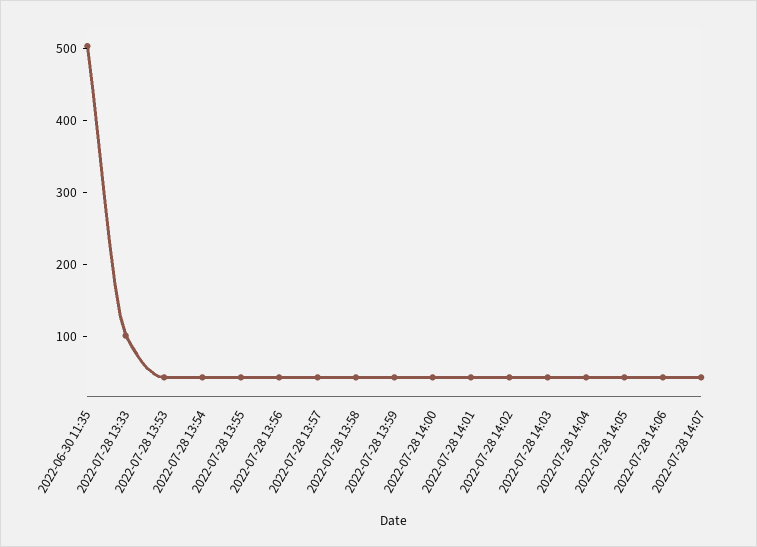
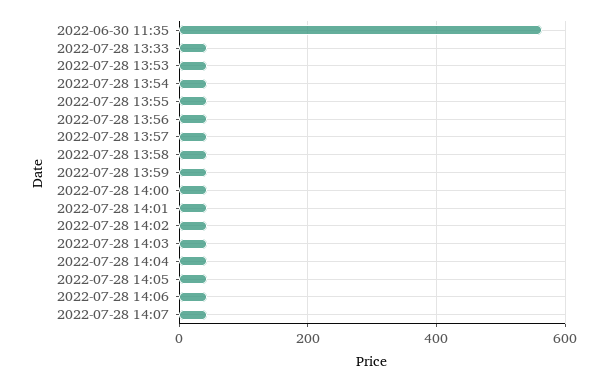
  {
-   "2022-06-30 11:35": 500,
+   "2022-06-30 11:35": 560,
-   "2022-07-28 13:33": 100,
+   "2022-07-28 13:33": 40,
    "2022-07-28 13:53": 40,
    "2022-07-28 13:54": 40,
    "2022-07-28 13:55": 40,
    "2022-07-28 13:56": 40,
    "2022-07-28 13:57": 40,
    "2022-07-28 13:58": 40,
    "2022-07-28 13:59": 40,
    "2022-07-28 14:00": 40,
    "2022-07-28 14:01": 40,
    "2022-07-28 14:02": 40,
    "2022-07-28 14:03": 40,
    "2022-07-28 14:04": 40,
    "2022-07-28 14:05": 40,
    "2022-07-28 14:06": 40,
    "2022-07-28 14:07": 40
  }

